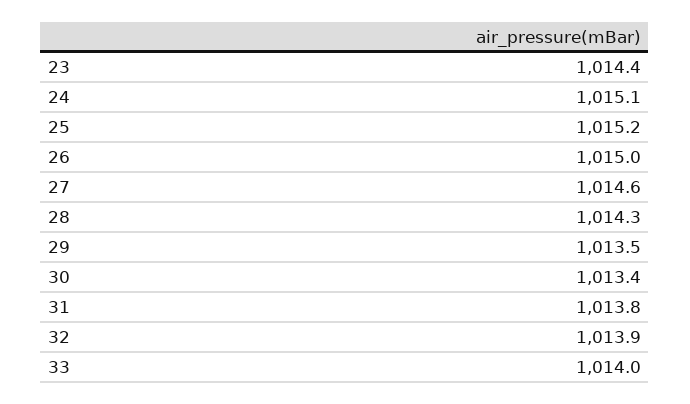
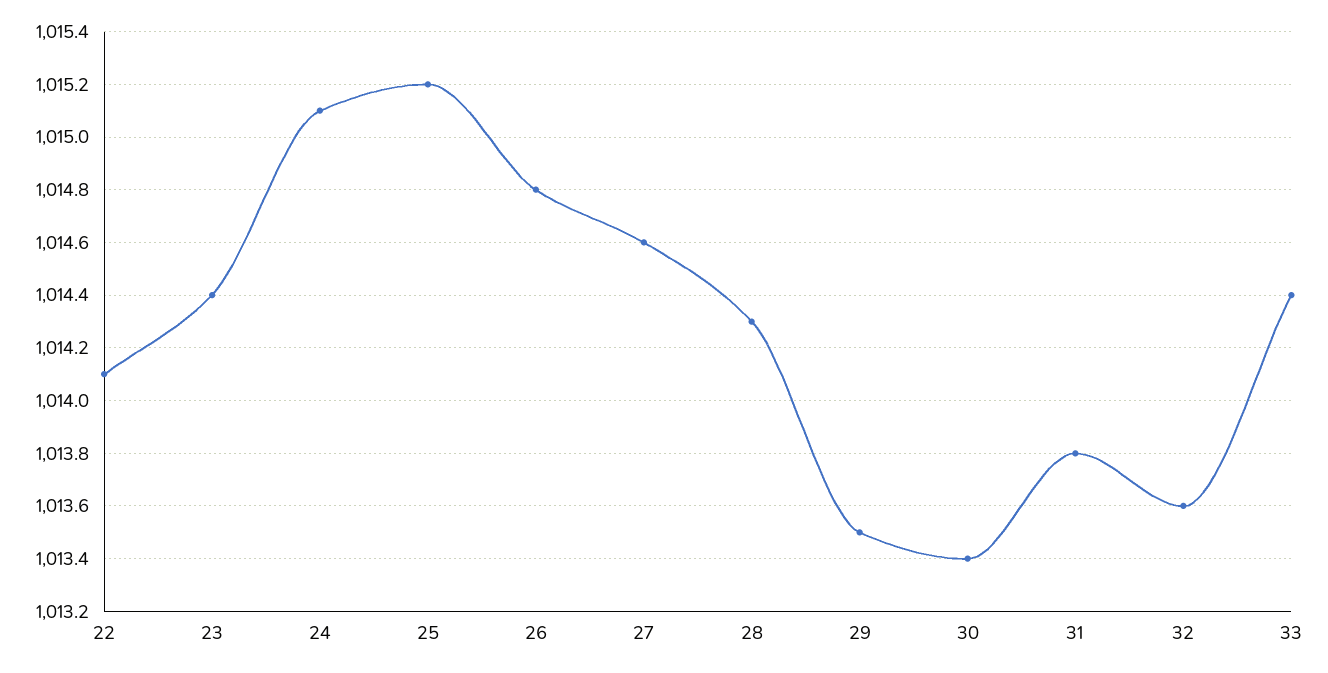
  {
    "23": 1014.4,
    "24": 1015.1,
    "25": 1015.2,
-   "26": 1015,
+   "26": 1014.8,
    "27": 1014.6,
    "28": 1014.3,
    "29": 1013.5,
    "30": 1013.4,
    "31": 1013.8,
-   "32": 1013.9,
+   "32": 1013.6,
-   "33": 1014
+   "33": 1014.4,
+   "22": 1014.1
  }

